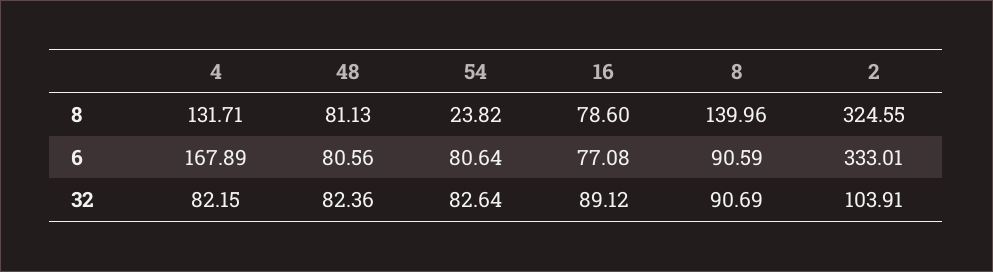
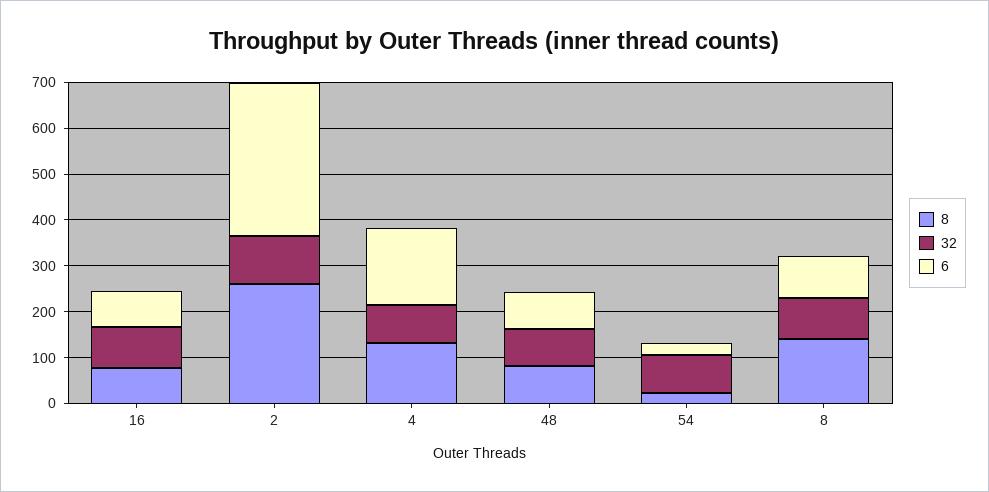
  {
    "8": {
      "4": 131.71,
      "48": 81.13,
      "54": 23.82,
      "16": 78.6,
      "8": 139.96,
-     "2": 324.55
+     "2": 260
    },
    "6": {
      "4": 167.89,
      "48": 80.56,
-     "54": 80.64,
+     "54": 20,
      "16": 77.08,
      "8": 90.59,
      "2": 333.01
    },
    "32": {
      "4": 82.15,
      "48": 82.36,
      "54": 82.64,
      "16": 89.12,
      "8": 90.69,
      "2": 103.91
    }
  }

